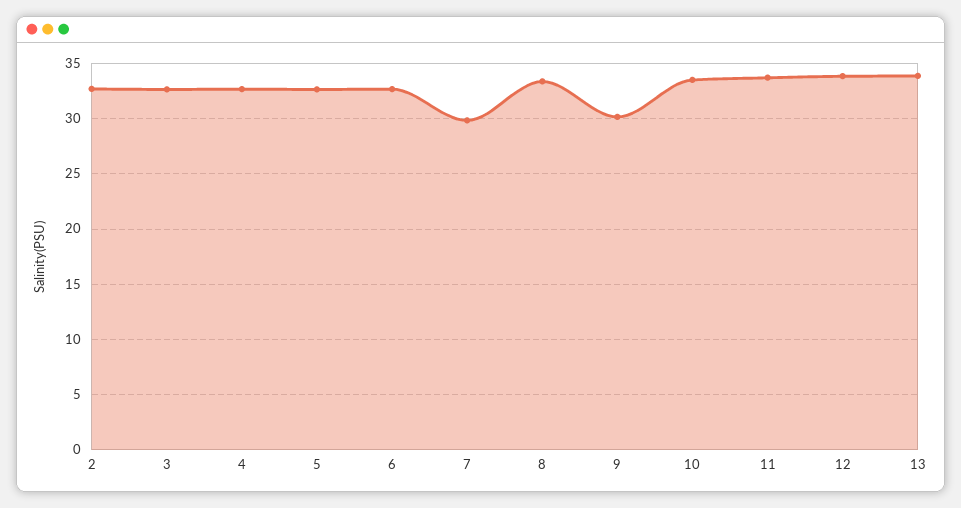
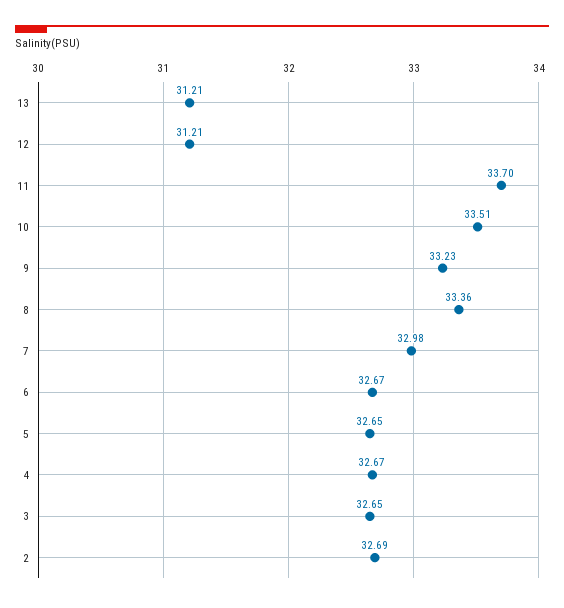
  {
    "2": 32.69,
    "3": 32.65,
    "4": 32.67,
    "5": 32.65,
    "6": 32.67,
-   "7": 30,
+   "7": 32.98,
    "8": 33.36,
-   "9": 30,
+   "9": 33.23,
    "10": 33.51,
    "11": 33.7,
-   "12": 34,
+   "12": 31.21,
-   "13": 34
+   "13": 31.21
  }

